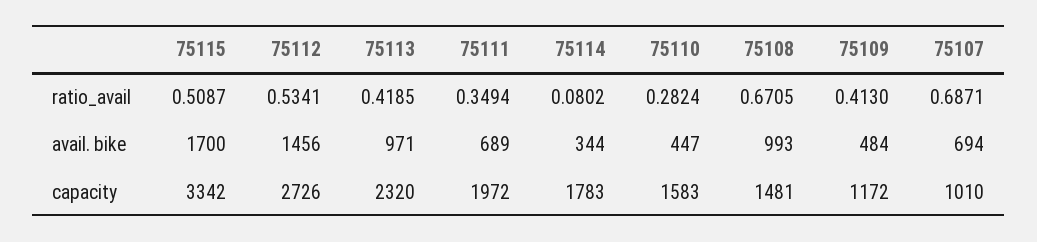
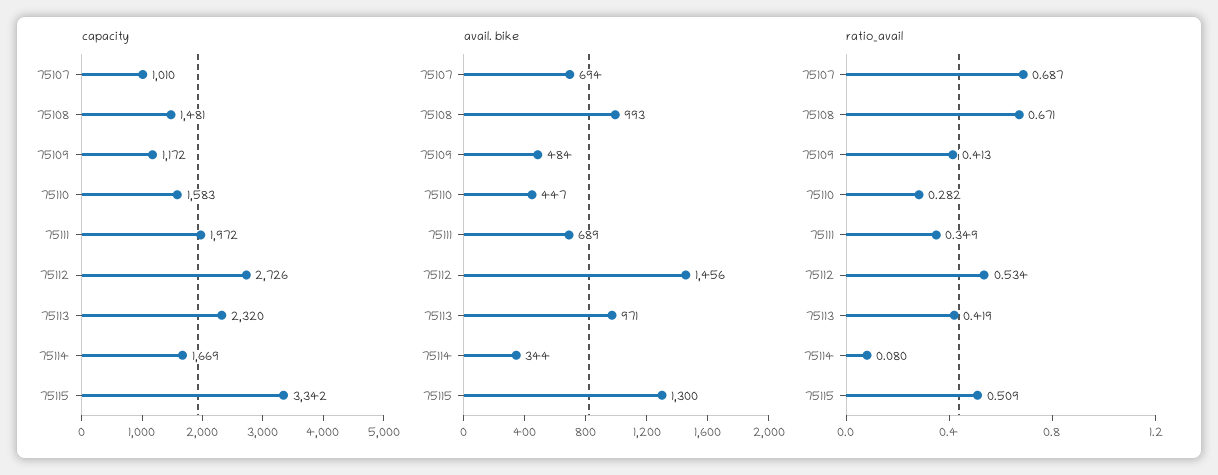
  {
    "ratio_avail": {
      "75115": 0.5087,
      "75112": 0.5341,
      "75113": 0.4185,
      "75111": 0.3494,
      "75114": 0.0802,
      "75110": 0.2824,
      "75108": 0.6705,
      "75109": 0.413,
      "75107": 0.6871
    },
    "avail. bike": {
-     "75115": 1700,
+     "75115": 1300,
      "75112": 1456,
      "75113": 971,
      "75111": 689,
      "75114": 344,
      "75110": 447,
      "75108": 993,
      "75109": 484,
      "75107": 694
    },
    "capacity": {
      "75115": 3342,
      "75112": 2726,
      "75113": 2320,
      "75111": 1972,
-     "75114": 1783,
+     "75114": 1669,
      "75110": 1583,
      "75108": 1481,
      "75109": 1172,
      "75107": 1010
    }
  }

